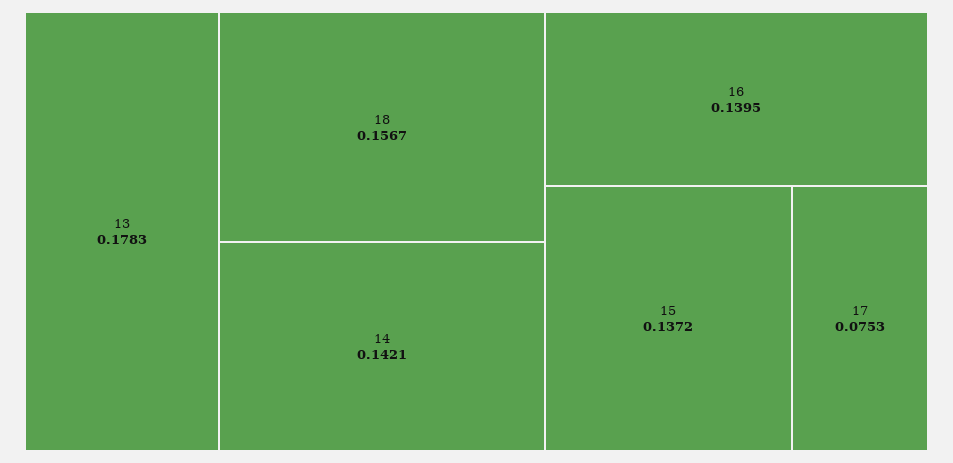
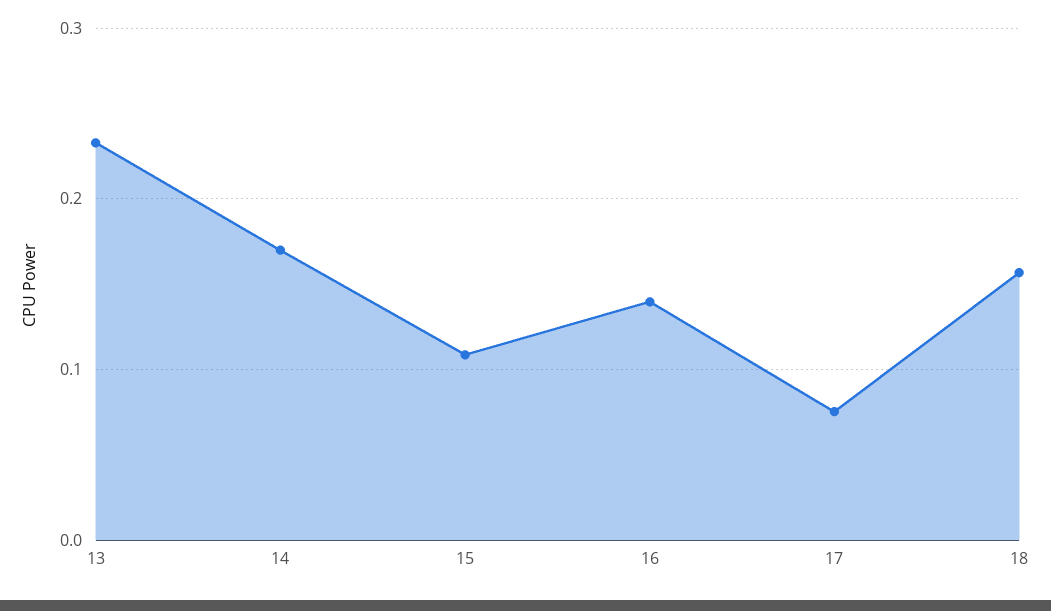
  {
-   "13": 0.1783,
+   "13": 0.23,
    "18": 0.1567,
-   "14": 0.1421,
+   "14": 0.17,
    "16": 0.1395,
-   "15": 0.1372,
+   "15": 0.11,
    "17": 0.0753
  }

